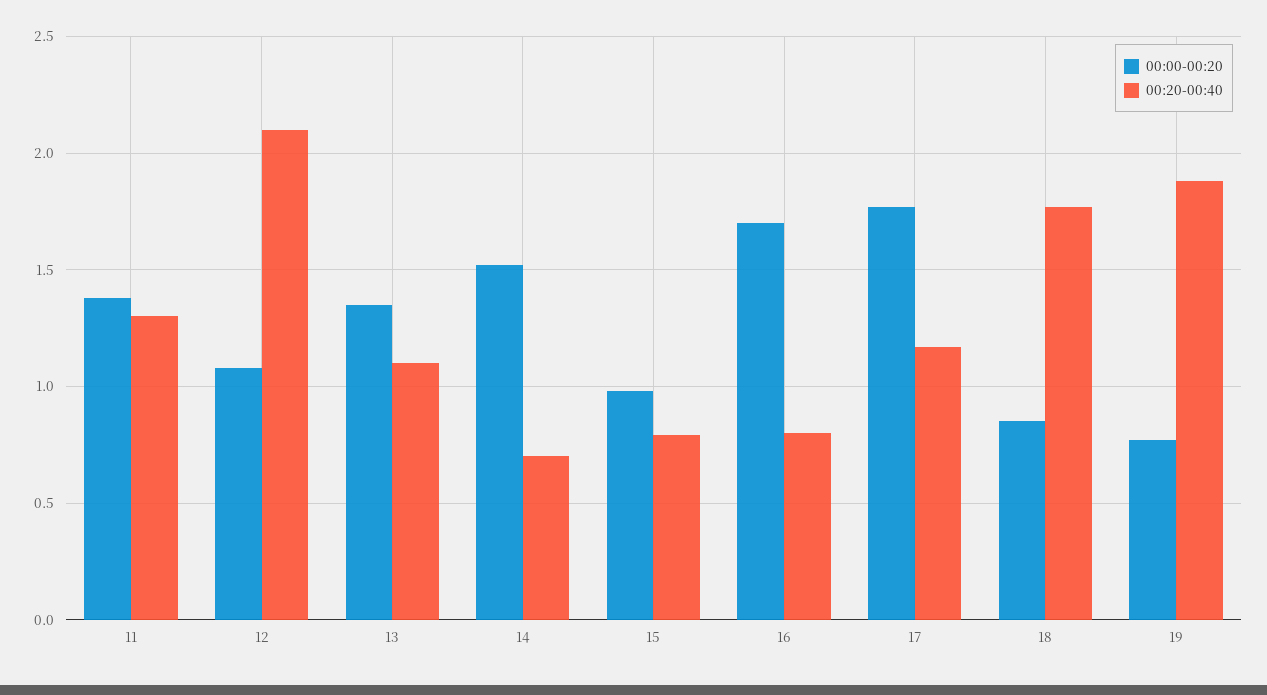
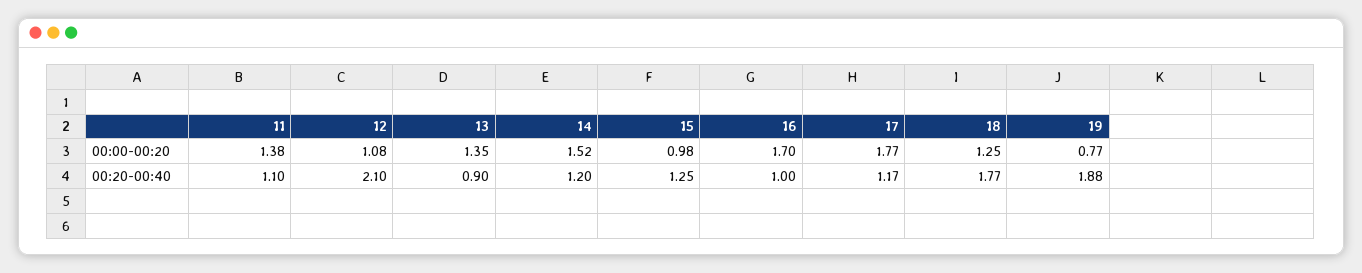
  {
    "00:00-00:20": {
      "11": 1.38,
      "12": 1.08,
      "13": 1.35,
      "14": 1.52,
      "15": 0.98,
      "16": 1.7,
      "17": 1.77,
-     "18": 0.85,
+     "18": 1.25,
      "19": 0.77
    },
    "00:20-00:40": {
-     "11": 1.3,
+     "11": 1.1,
      "12": 2.1,
-     "13": 1.1,
+     "13": 0.9,
-     "14": 0.7,
+     "14": 1.2,
-     "15": 0.8,
+     "15": 1.25,
-     "16": 0.8,
+     "16": 1,
      "17": 1.17,
      "18": 1.77,
      "19": 1.88
    }
  }

